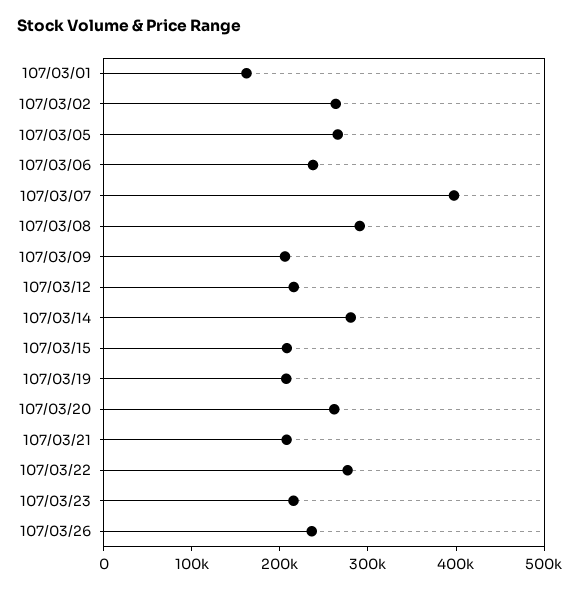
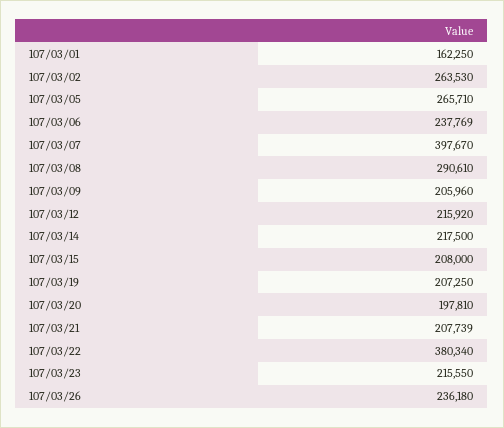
  {
    "107/03/01": 162250,
    "107/03/02": 263530,
    "107/03/05": 265710,
    "107/03/06": 237769,
    "107/03/07": 397670,
    "107/03/08": 290610,
    "107/03/09": 205960,
    "107/03/12": 215920,
-   "107/03/14": 280000,
+   "107/03/14": 217500,
    "107/03/15": 208000,
    "107/03/19": 207250,
-   "107/03/20": 260000,
+   "107/03/20": 197810,
    "107/03/21": 207739,
-   "107/03/22": 280000,
+   "107/03/22": 380340,
    "107/03/23": 215550,
    "107/03/26": 236180
  }

